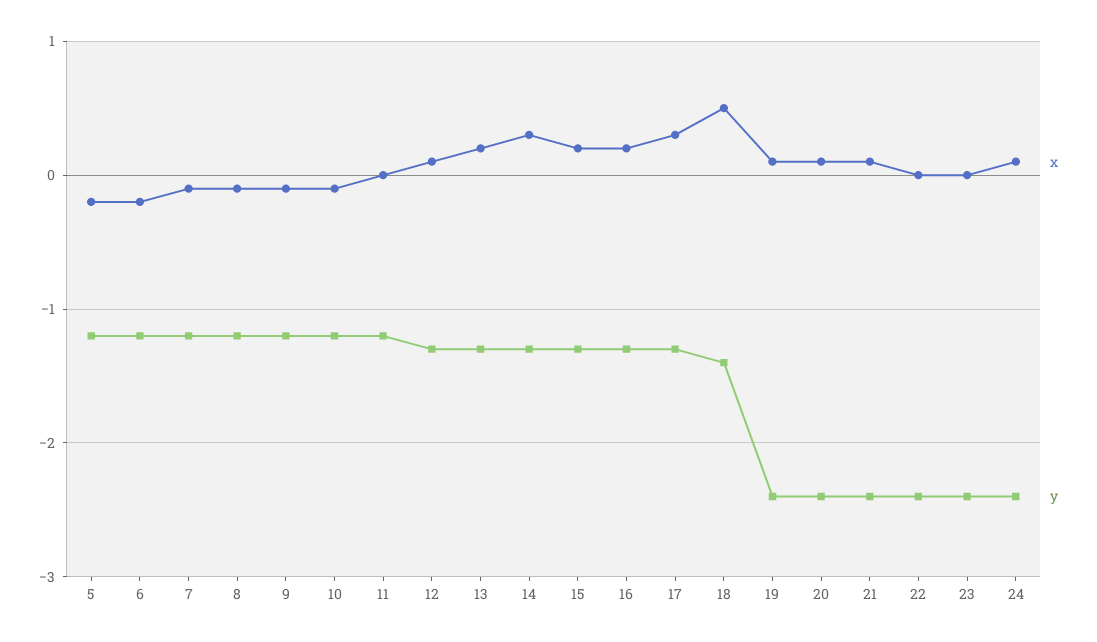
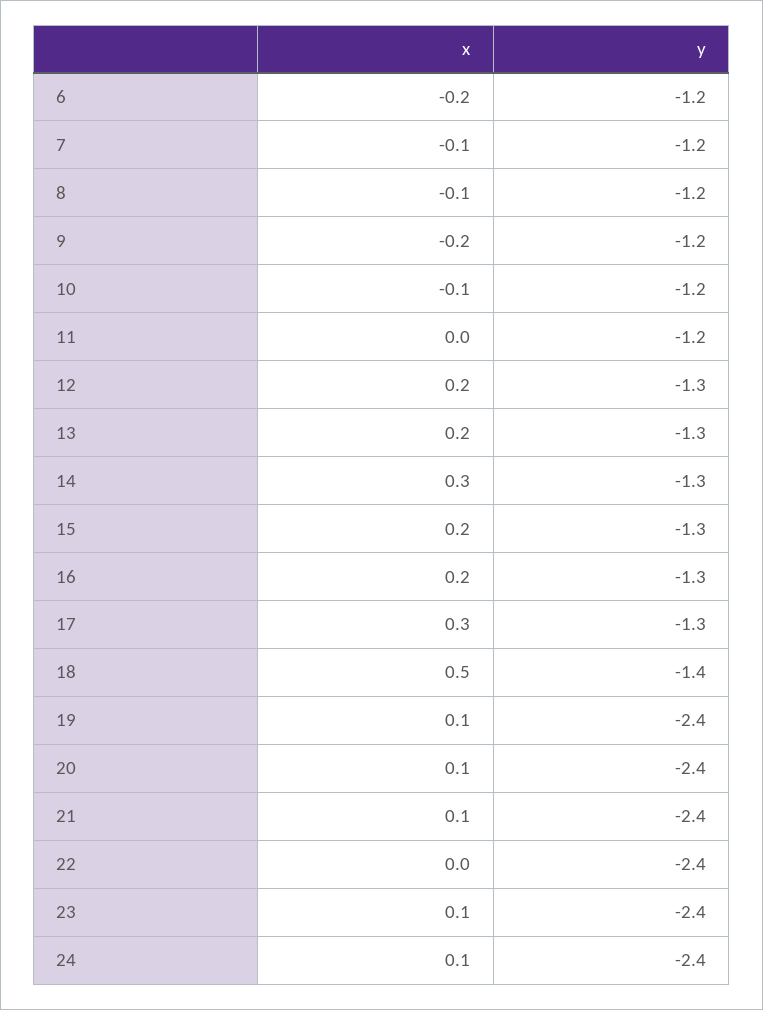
  {
    "x": {
-     "5": -0.2,
      "6": -0.2,
      "7": -0.1,
      "8": -0.1,
-     "9": -0.1,
+     "9": -0.2,
      "10": -0.1,
      "11": 0,
-     "12": 0.1,
+     "12": 0.2,
      "13": 0.2,
      "14": 0.3,
      "15": 0.2,
      "16": 0.2,
      "17": 0.3,
      "18": 0.5,
      "19": 0.1,
      "20": 0.1,
      "21": 0.1,
      "22": 0,
-     "23": 0,
+     "23": 0.1,
      "24": 0.1
    },
    "y": {
-     "5": -1.2,
      "6": -1.2,
      "7": -1.2,
      "8": -1.2,
      "9": -1.2,
      "10": -1.2,
      "11": -1.2,
      "12": -1.3,
      "13": -1.3,
      "14": -1.3,
      "15": -1.3,
      "16": -1.3,
      "17": -1.3,
      "18": -1.4,
      "19": -2.4,
      "20": -2.4,
      "21": -2.4,
      "22": -2.4,
      "23": -2.4,
      "24": -2.4
    }
  }

